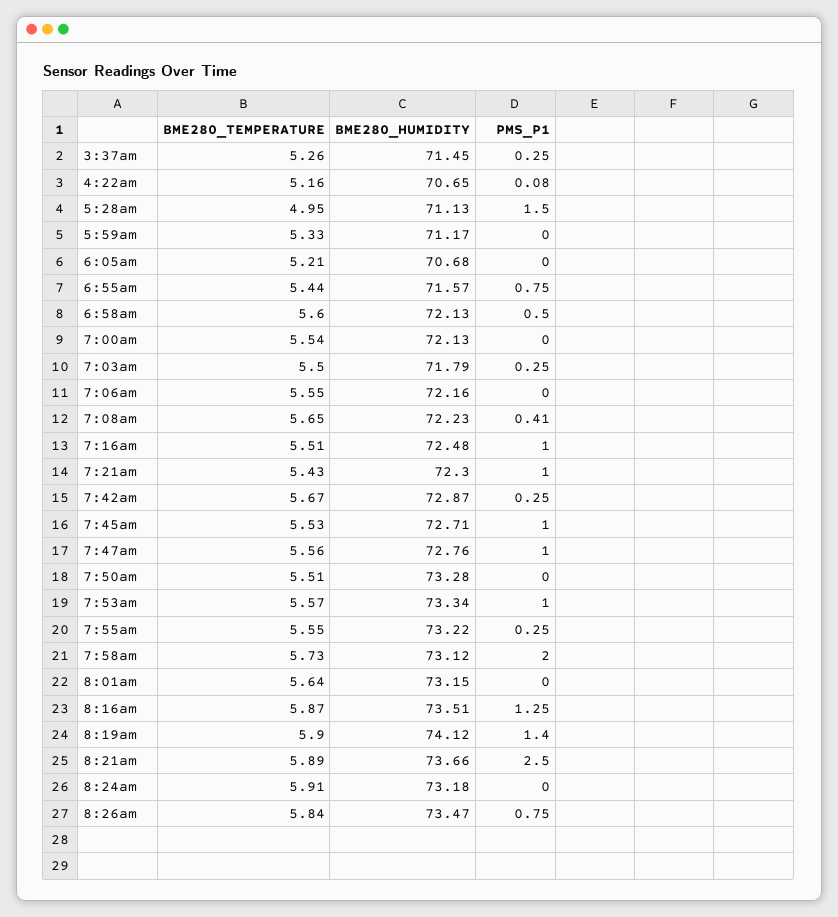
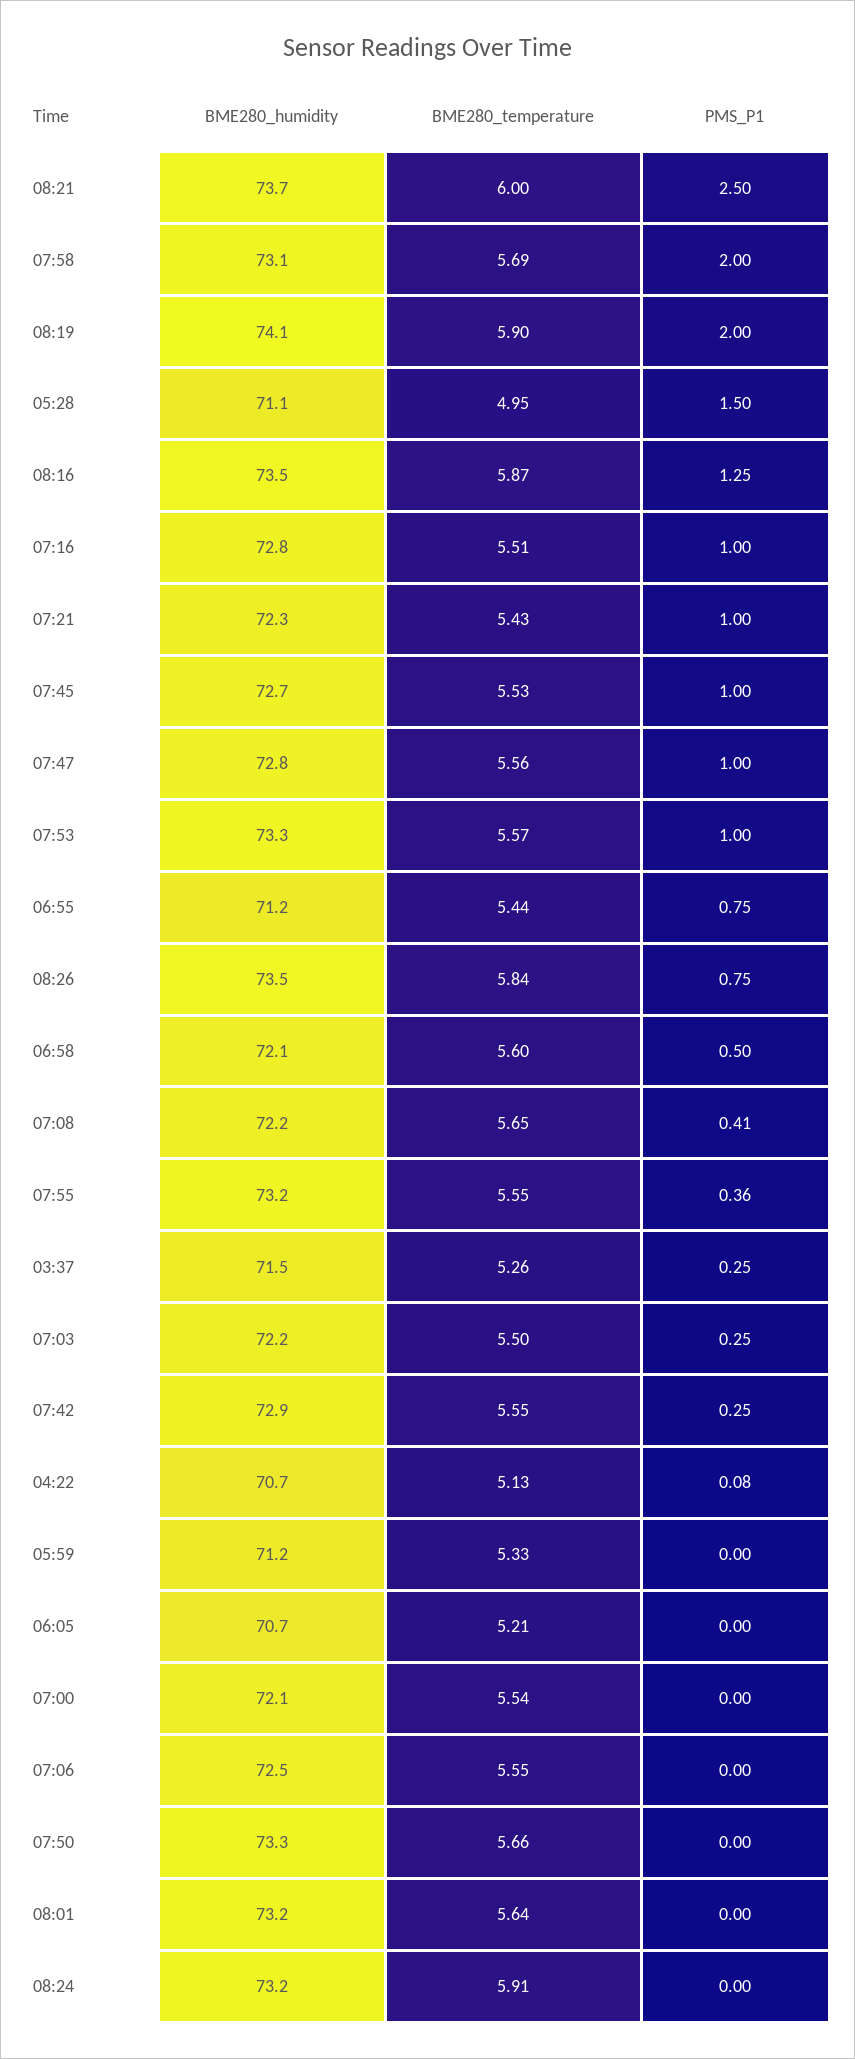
  {
    "BME280_TEMPERATURE": {
      "3:37am": 5.26,
-     "4:22am": 5.16,
+     "4:22am": 5.13,
      "5:28am": 4.95,
      "5:59am": 5.33,
      "6:05am": 5.21,
      "6:55am": 5.44,
      "6:58am": 5.6,
      "7:00am": 5.54,
      "7:03am": 5.5,
      "7:06am": 5.55,
      "7:08am": 5.65,
      "7:16am": 5.51,
      "7:21am": 5.43,
-     "7:42am": 5.67,
+     "7:42am": 5.55,
      "7:45am": 5.53,
      "7:47am": 5.56,
-     "7:50am": 5.51,
+     "7:50am": 5.66,
      "7:53am": 5.57,
      "7:55am": 5.55,
-     "7:58am": 5.73,
+     "7:58am": 5.69,
      "8:01am": 5.64,
      "8:16am": 5.87,
      "8:19am": 5.9,
-     "8:21am": 5.89,
+     "8:21am": 6,
      "8:24am": 5.91,
      "8:26am": 5.84
    },
    "BME280_HUMIDITY": {
      "3:37am": 71.45,
      "4:22am": 70.65,
      "5:28am": 71.13,
      "5:59am": 71.17,
      "6:05am": 70.68,
-     "6:55am": 71.57,
+     "6:55am": 71.2,
      "6:58am": 72.13,
      "7:00am": 72.13,
-     "7:03am": 71.79,
+     "7:03am": 72.2,
-     "7:06am": 72.16,
+     "7:06am": 72.5,
      "7:08am": 72.23,
-     "7:16am": 72.48,
+     "7:16am": 72.8,
      "7:21am": 72.3,
      "7:42am": 72.87,
      "7:45am": 72.71,
      "7:47am": 72.76,
      "7:50am": 73.28,
      "7:53am": 73.34,
      "7:55am": 73.22,
      "7:58am": 73.12,
      "8:01am": 73.15,
      "8:16am": 73.51,
      "8:19am": 74.12,
      "8:21am": 73.66,
      "8:24am": 73.18,
      "8:26am": 73.47
    },
    "PMS_P1": {
      "3:37am": 0.25,
      "4:22am": 0.08,
      "5:28am": 1.5,
      "5:59am": 0,
      "6:05am": 0,
      "6:55am": 0.75,
      "6:58am": 0.5,
      "7:00am": 0,
      "7:03am": 0.25,
      "7:06am": 0,
      "7:08am": 0.41,
      "7:16am": 1,
      "7:21am": 1,
      "7:42am": 0.25,
      "7:45am": 1,
      "7:47am": 1,
      "7:50am": 0,
      "7:53am": 1,
-     "7:55am": 0.25,
+     "7:55am": 0.36,
      "7:58am": 2,
      "8:01am": 0,
      "8:16am": 1.25,
-     "8:19am": 1.4,
+     "8:19am": 2,
      "8:21am": 2.5,
      "8:24am": 0,
      "8:26am": 0.75
    }
  }

